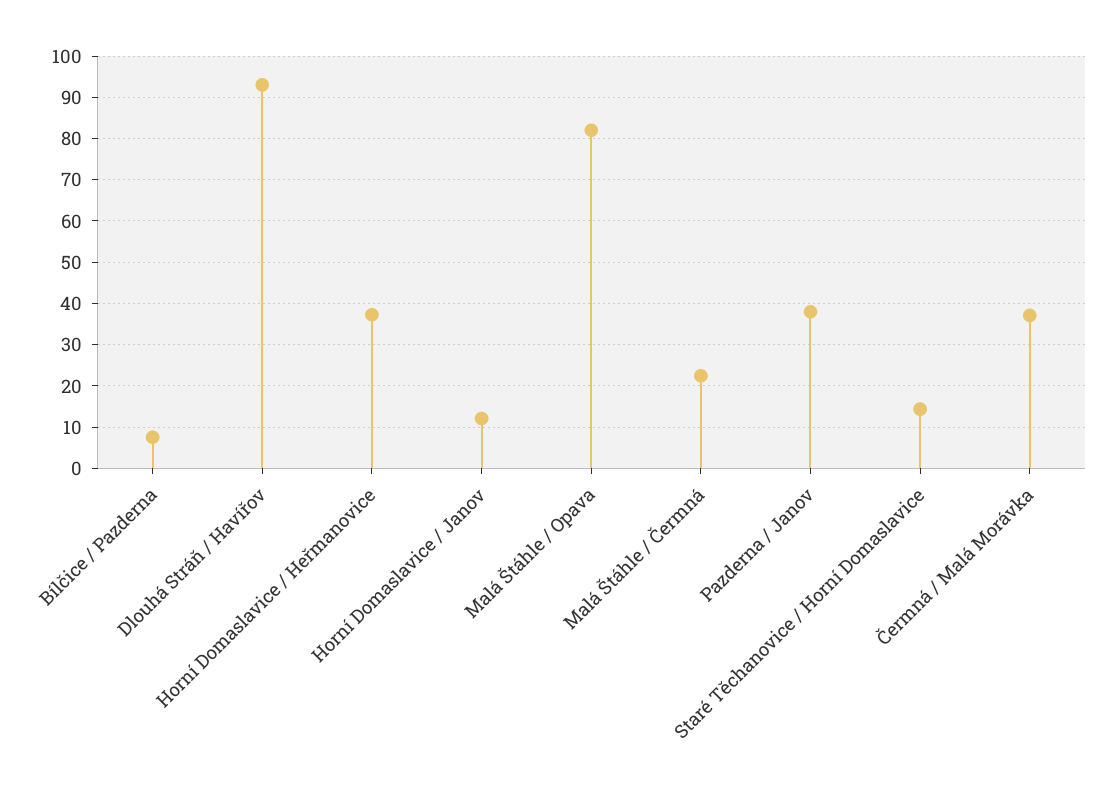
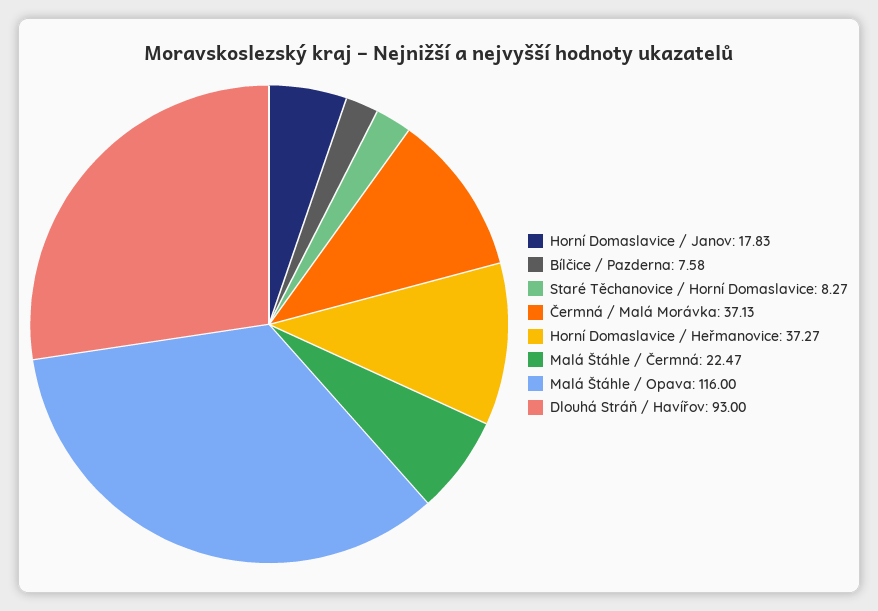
  {
    "Bílčice / Pazderna": 7.58,
    "Dlouhá Stráň / Havířov": 93,
    "Horní Domaslavice / Heřmanovice": 37.27,
-   "Horní Domaslavice / Janov": 12,
+   "Horní Domaslavice / Janov": 17.83,
-   "Malá Štáhle / Opava": 82,
+   "Malá Štáhle / Opava": 116,
    "Malá Štáhle / Čermná": 22.47,
-   "Pazderna / Janov": 38,
-   "Staré Těchanovice / Horní Domaslavice": 14,
+   "Staré Těchanovice / Horní Domaslavice": 8.27,
    "Čermná / Malá Morávka": 37.13
  }

